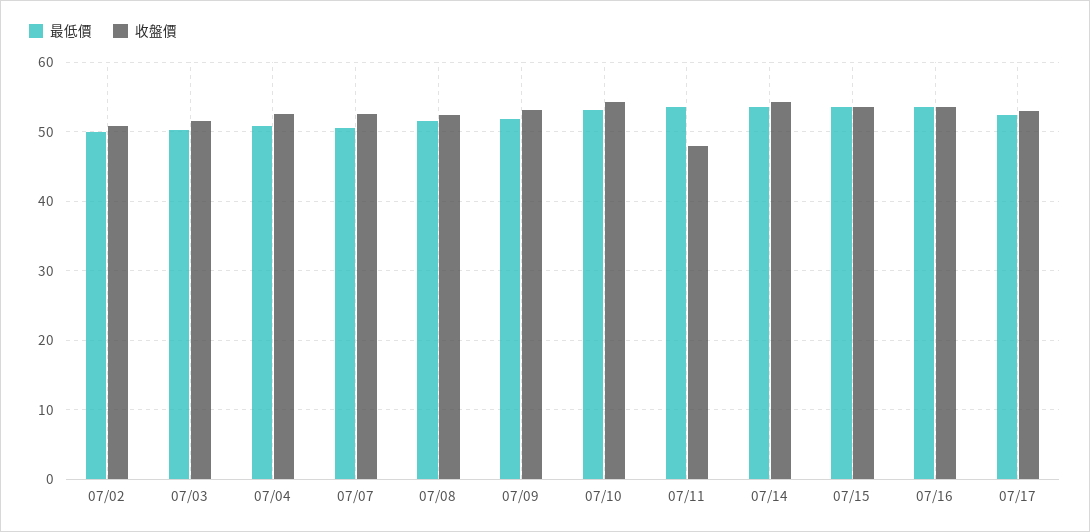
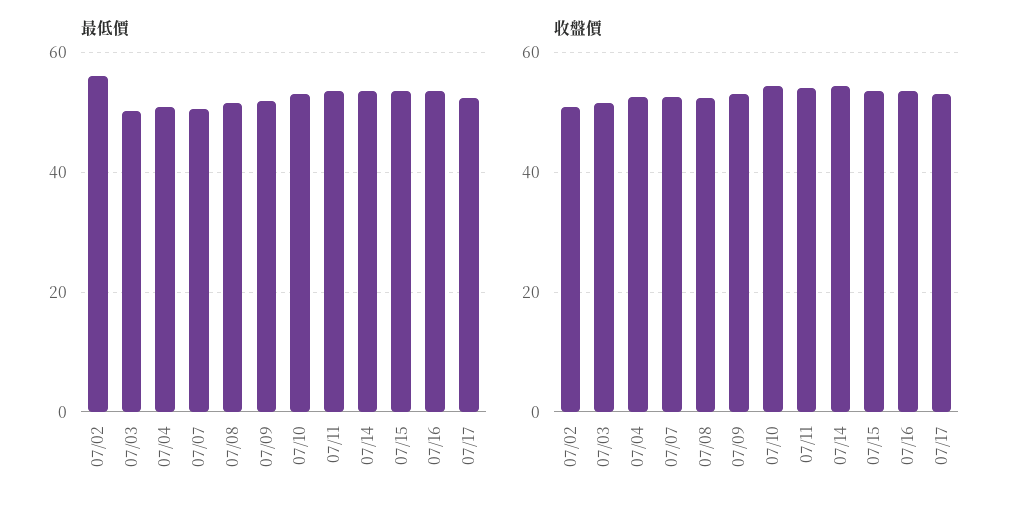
  {
    "最低價": {
-     "07/02": 50,
+     "07/02": 56,
      "07/03": 50,
      "07/04": 51,
      "07/07": 51,
      "07/08": 52,
      "07/09": 52,
      "07/10": 53,
      "07/11": 54,
      "07/14": 54,
      "07/15": 54,
      "07/16": 54,
      "07/17": 52
    },
    "收盤價": {
      "07/02": 51,
      "07/03": 52,
      "07/04": 53,
      "07/07": 53,
      "07/08": 52,
      "07/09": 53,
      "07/10": 54,
-     "07/11": 48,
+     "07/11": 54,
      "07/14": 54,
      "07/15": 54,
      "07/16": 54,
      "07/17": 53
    }
  }

